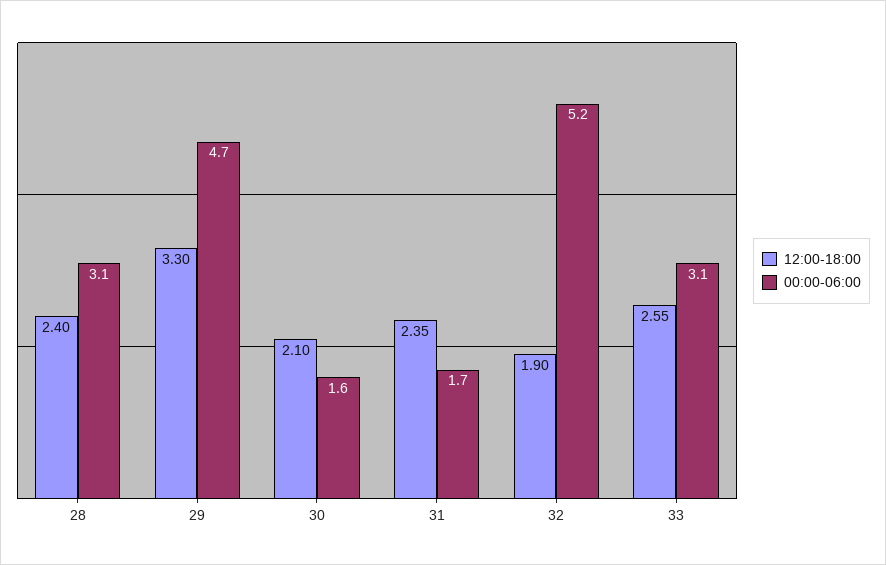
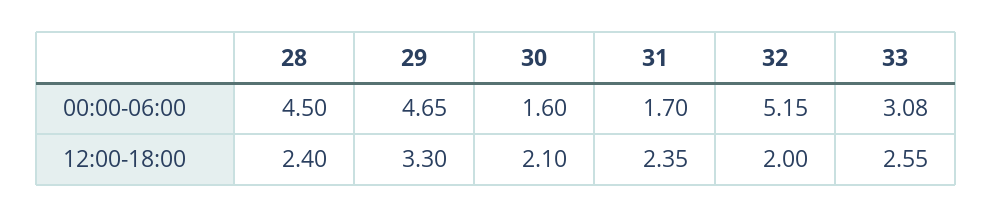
  {
    "12:00-18:00": {
      "28": 2.4,
      "29": 3.3,
      "30": 2.1,
      "31": 2.35,
-     "32": 1.9,
+     "32": 2,
      "33": 2.55
    },
    "00:00-06:00": {
-     "28": 3.1,
+     "28": 4.5,
      "29": 4.65,
      "30": 1.6,
      "31": 1.7,
      "32": 5.15,
      "33": 3.08
    }
  }

